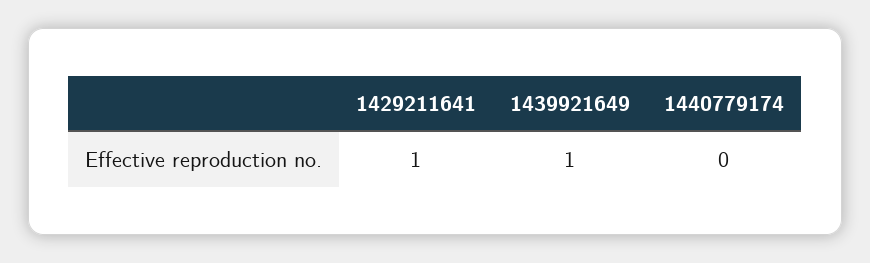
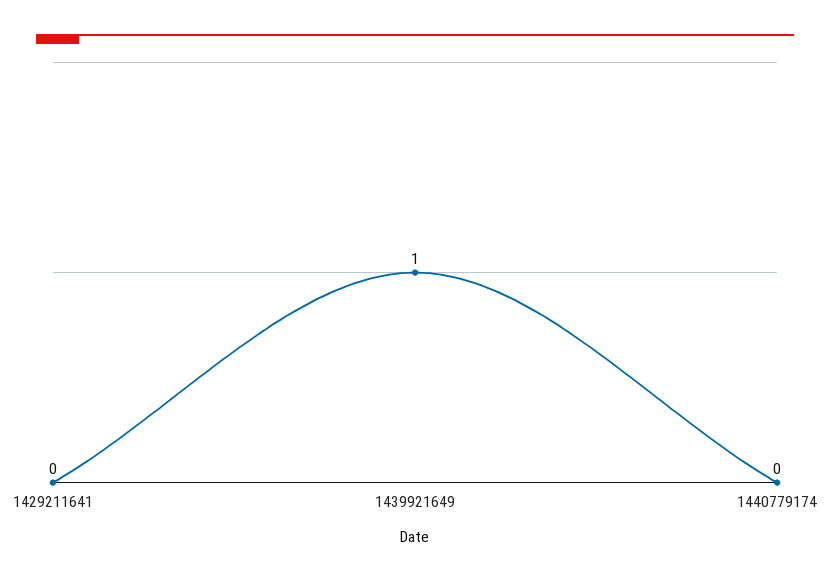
  {
-   "1429211641": 1,
+   "1429211641": 0,
    "1439921649": 1,
    "1440779174": 0
  }

